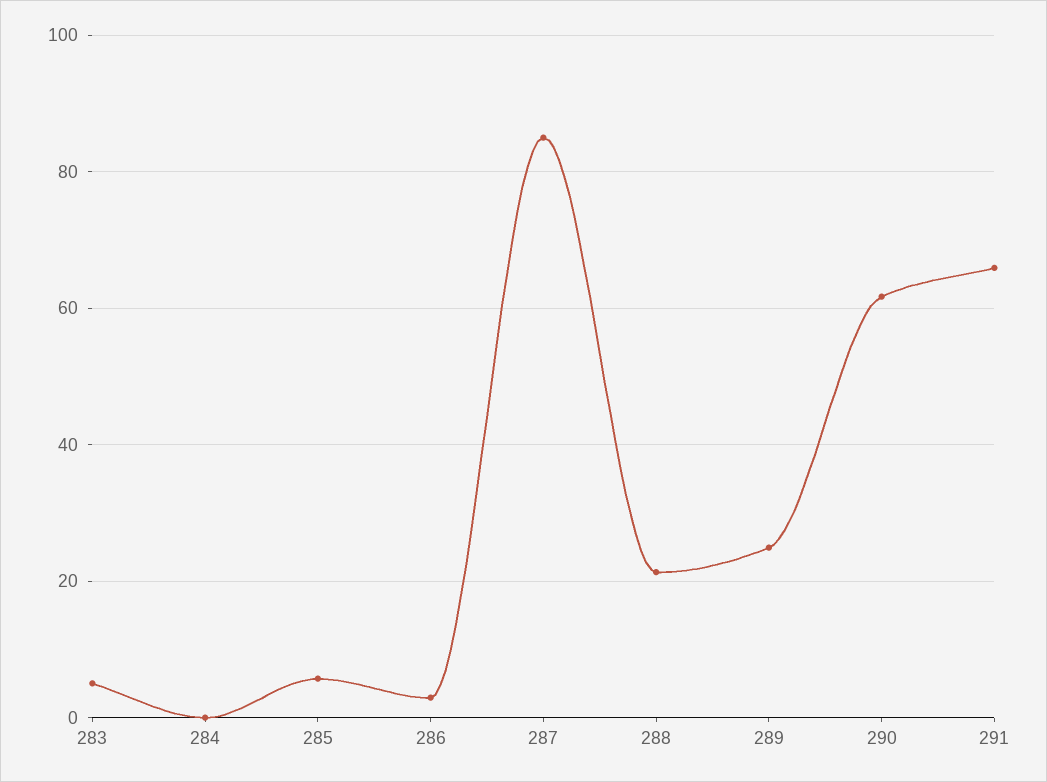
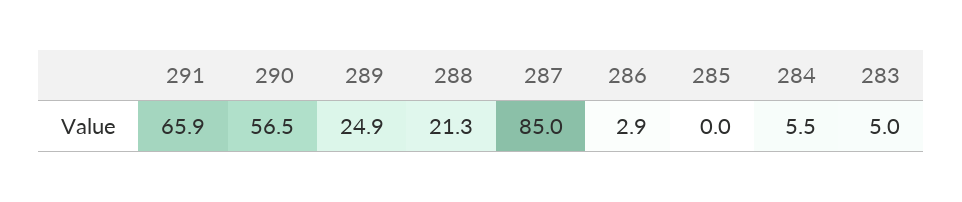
  {
    "283": 5,
-   "284": 0,
+   "284": 5.5,
-   "285": 6,
+   "285": 0,
    "286": 2.9,
    "287": 85,
    "288": 21.3,
    "289": 24.9,
-   "290": 62,
+   "290": 56.5,
    "291": 65.9
  }

